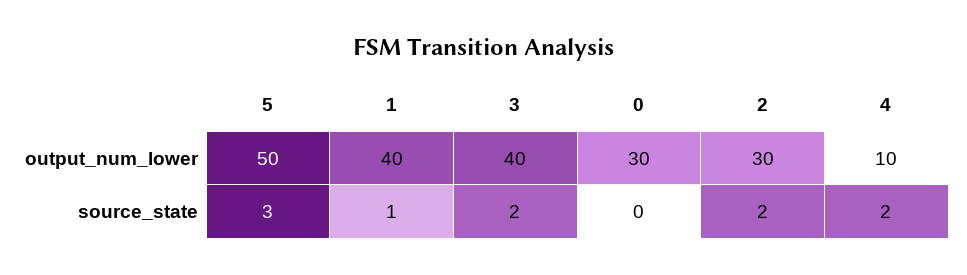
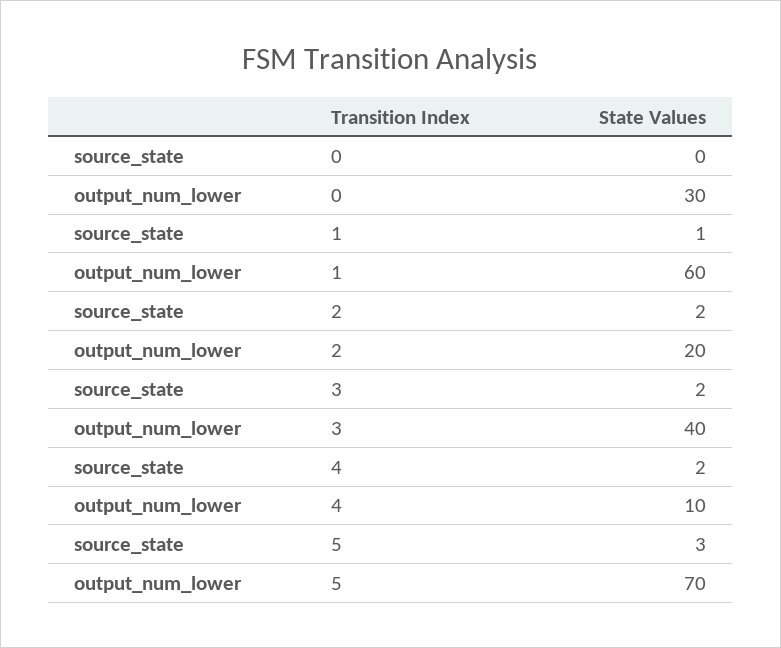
  {
    "5": {
-     "output_num_lower": 50,
+     "output_num_lower": 70,
      "source_state": 3
    },
    "1": {
-     "output_num_lower": 40,
+     "output_num_lower": 60,
      "source_state": 1
    },
    "3": {
      "output_num_lower": 40,
      "source_state": 2
    },
    "0": {
      "output_num_lower": 30,
      "source_state": 0
    },
    "2": {
-     "output_num_lower": 30,
+     "output_num_lower": 20,
      "source_state": 2
    },
    "4": {
      "output_num_lower": 10,
      "source_state": 2
    }
  }

